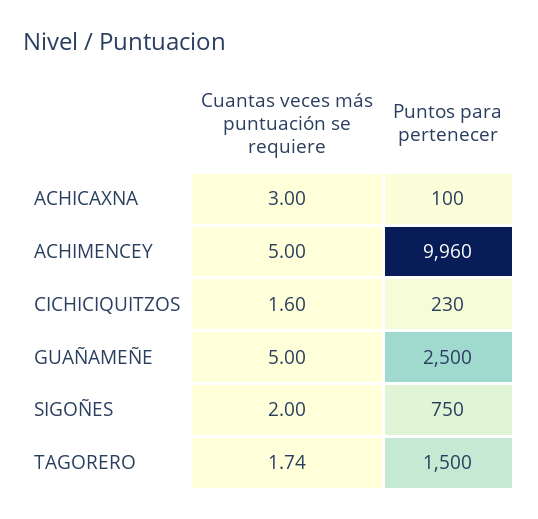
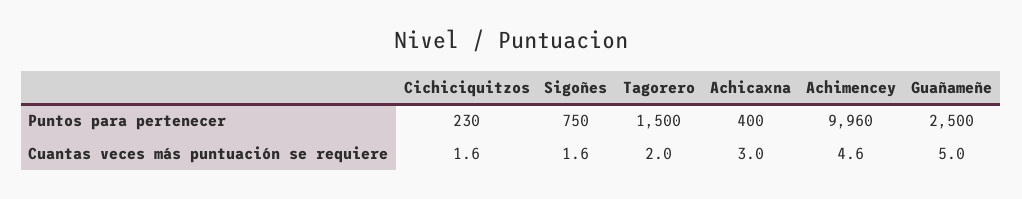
  {
    "Cuantas veces más puntuación se requiere": {
      "ACHICAXNA": 3,
-     "ACHIMENCEY": 5,
+     "ACHIMENCEY": 4.6,
      "CICHICIQUITZOS": 1.6,
      "GUAÑAMEÑE": 5,
-     "SIGOÑES": 2,
+     "SIGOÑES": 1.6,
-     "TAGORERO": 1.74
+     "TAGORERO": 2
    },
    "Puntos para pertenecer": {
-     "ACHICAXNA": 100,
+     "ACHICAXNA": 400,
      "ACHIMENCEY": 9960,
      "CICHICIQUITZOS": 230,
      "GUAÑAMEÑE": 2500,
      "SIGOÑES": 750,
      "TAGORERO": 1500
    }
  }

